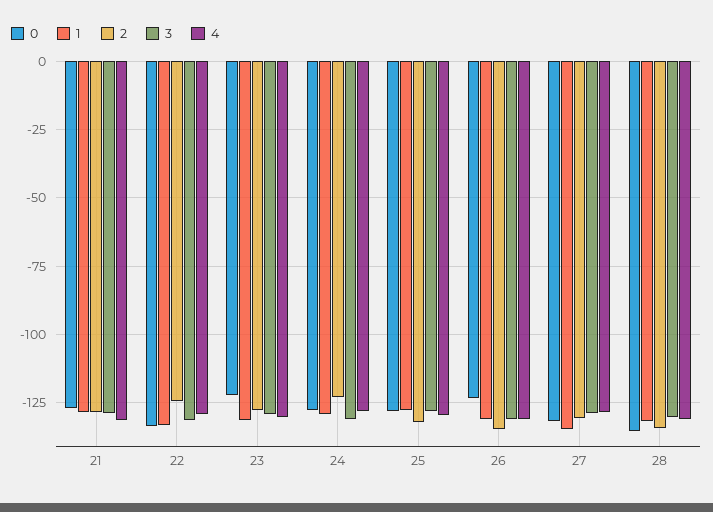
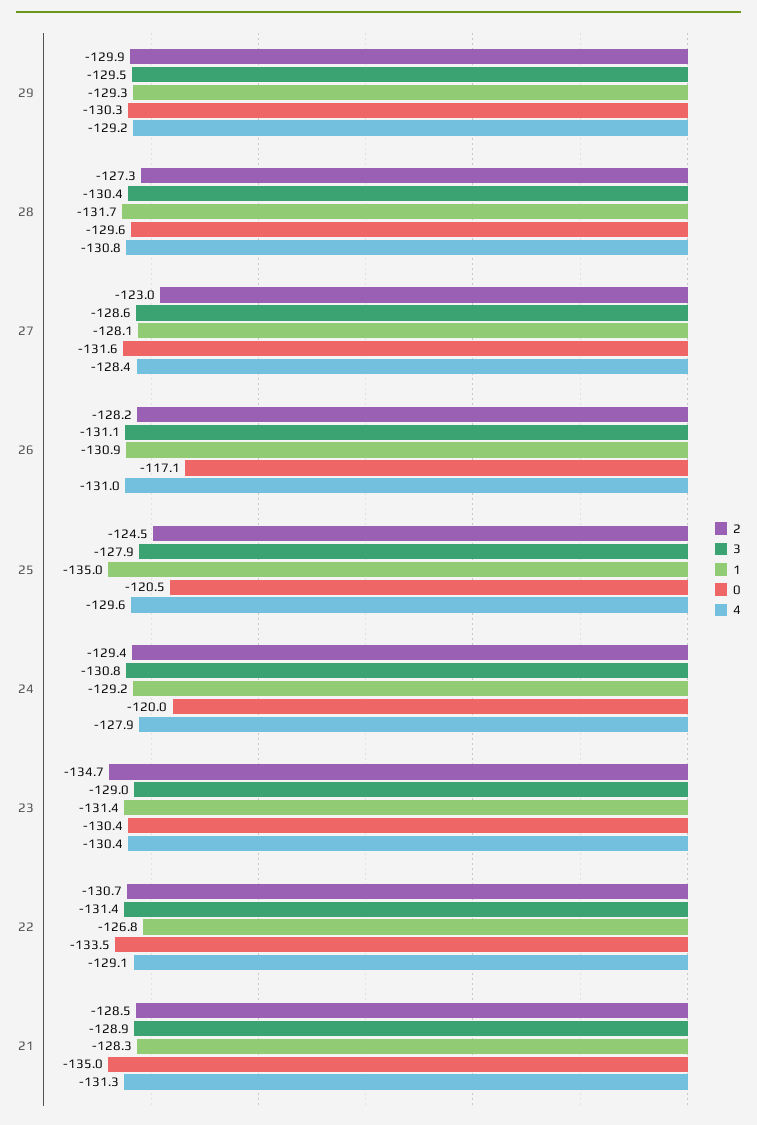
  {
    "0": {
-     "21": -127.5,
+     "21": -135,
      "22": -133.5,
-     "23": -122.5,
+     "23": -130.4,
-     "24": -127.5,
+     "24": -120,
-     "25": -127.5,
+     "25": -120.5,
-     "26": -122.5,
+     "26": -117.1,
      "27": -131.6,
-     "28": -135
+     "28": -129.6,
+     "29": -130.3
    },
    "1": {
      "21": -128.3,
-     "22": -132.5,
+     "22": -126.8,
      "23": -131.4,
      "24": -129.2,
-     "25": -127.5,
+     "25": -135,
      "26": -130.9,
-     "27": -135,
+     "27": -128.1,
-     "28": -131.7
+     "28": -131.7,
+     "29": -129.3
    },
    "2": {
      "21": -128.5,
-     "22": -125,
+     "22": -130.7,
-     "23": -127.5,
+     "23": -134.7,
-     "24": -122.5,
+     "24": -129.4,
-     "25": -132.5,
+     "25": -124.5,
-     "26": -135,
+     "26": -128.2,
-     "27": -130,
+     "27": -123,
-     "28": -135
+     "28": -127.3,
+     "29": -129.9
    },
    "3": {
      "21": -128.9,
      "22": -131.4,
      "23": -129,
      "24": -130.8,
      "25": -127.9,
      "26": -131.1,
      "27": -128.6,
-     "28": -130.4
+     "28": -130.4,
+     "29": -129.5
    },
    "4": {
      "21": -131.3,
      "22": -129.1,
      "23": -130.4,
      "24": -127.9,
      "25": -129.6,
      "26": -131,
      "27": -128.4,
-     "28": -130.8
+     "28": -130.8,
+     "29": -129.2
    }
  }

